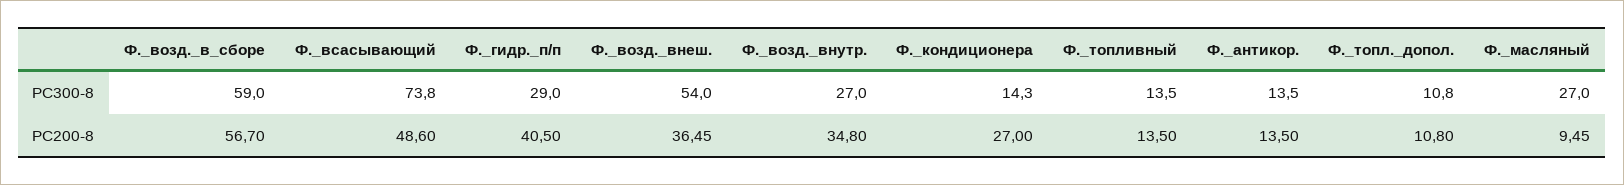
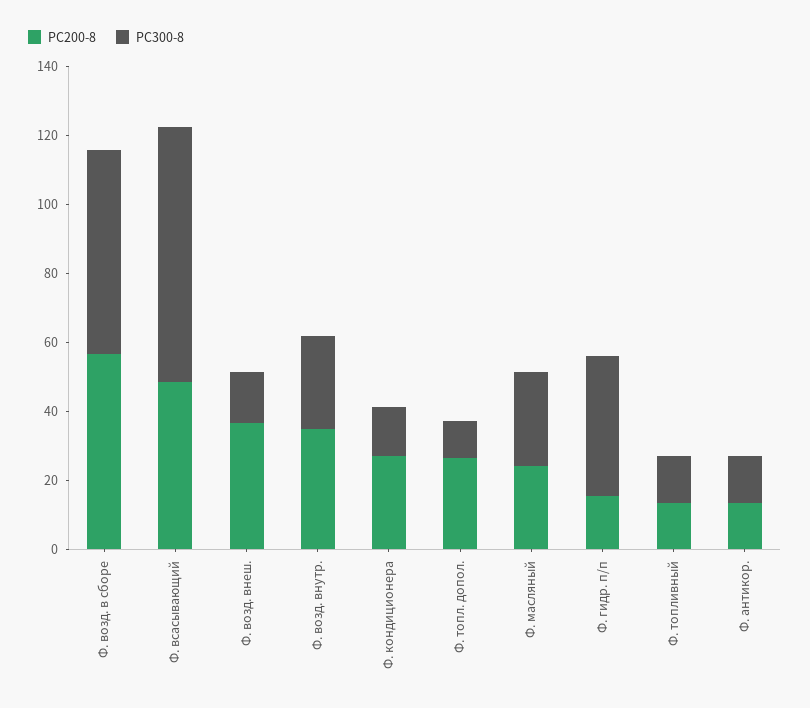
  {
    "PC300-8": {
      "Ф._возд._в_сборе": 59,
      "Ф._всасывающий": 73.8,
-     "Ф._гидр._п/п": 29,
+     "Ф._гидр._п/п": 40,
-     "Ф._возд._внеш.": 54,
+     "Ф._возд._внеш.": 15,
      "Ф._возд._внутр.": 27,
      "Ф._кондиционера": 14.3,
      "Ф._топливный": 13.5,
      "Ф._антикор.": 13.5,
      "Ф._топл._допол.": 10.8,
      "Ф._масляный": 27
    },
    "PC200-8": {
      "Ф._возд._в_сборе": 56.7,
      "Ф._всасывающий": 48.6,
-     "Ф._гидр._п/п": 40.5,
+     "Ф._гидр._п/п": 15,
      "Ф._возд._внеш.": 36.45,
      "Ф._возд._внутр.": 34.8,
      "Ф._кондиционера": 27,
      "Ф._топливный": 13.5,
      "Ф._антикор.": 13.5,
-     "Ф._топл._допол.": 10.8,
+     "Ф._топл._допол.": 25,
-     "Ф._масляный": 9.45
+     "Ф._масляный": 25
    }
  }

